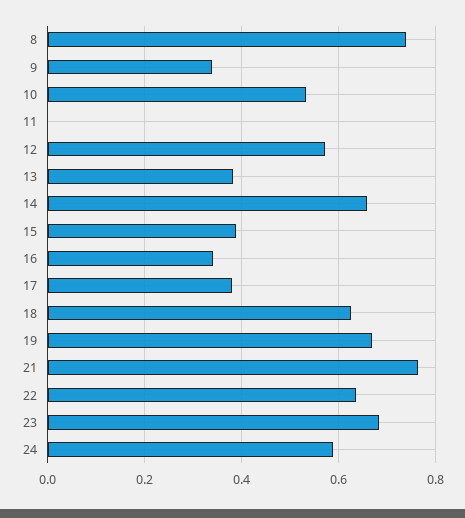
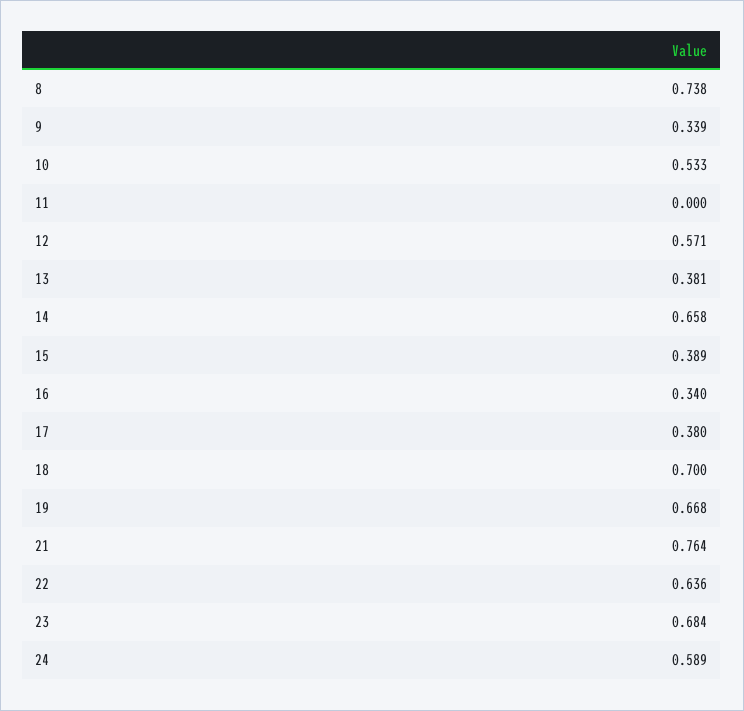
  {
    "8": 0.738,
    "9": 0.339,
    "10": 0.533,
    "11": 0,
    "12": 0.571,
    "13": 0.381,
    "14": 0.658,
    "15": 0.389,
    "16": 0.34,
    "17": 0.38,
-   "18": 0.62,
+   "18": 0.7,
    "19": 0.668,
    "21": 0.764,
    "22": 0.636,
    "23": 0.684,
    "24": 0.589
  }

